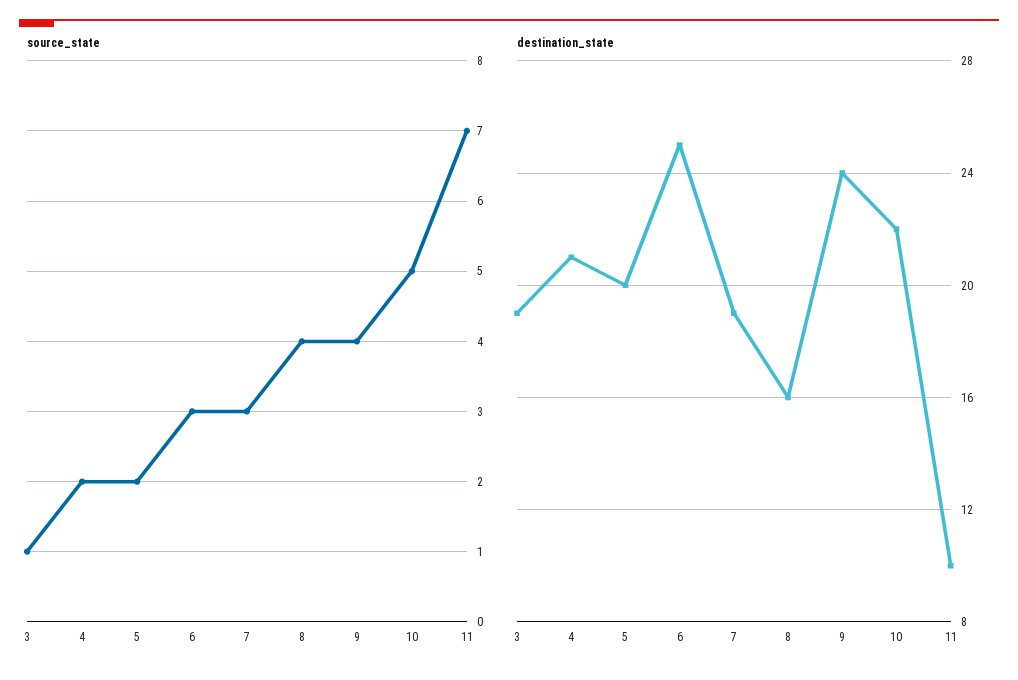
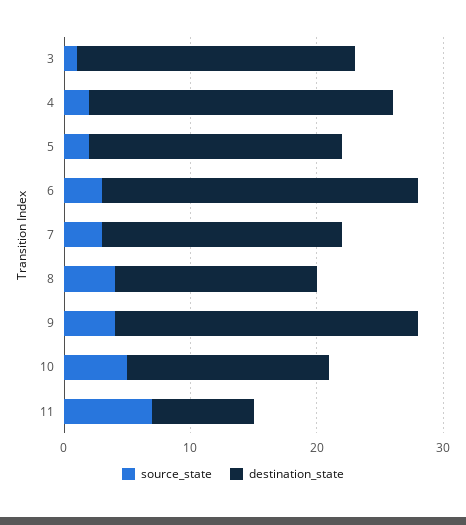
  {
    "source_state": {
      "3": 1,
      "4": 2,
      "5": 2,
      "6": 3,
      "7": 3,
      "8": 4,
      "9": 4,
      "10": 5,
      "11": 7
    },
    "destination_state": {
-     "3": 19,
+     "3": 22,
-     "4": 21,
+     "4": 24,
      "5": 20,
      "6": 25,
      "7": 19,
      "8": 16,
      "9": 24,
-     "10": 22,
+     "10": 16,
-     "11": 10
+     "11": 8
    }
  }

